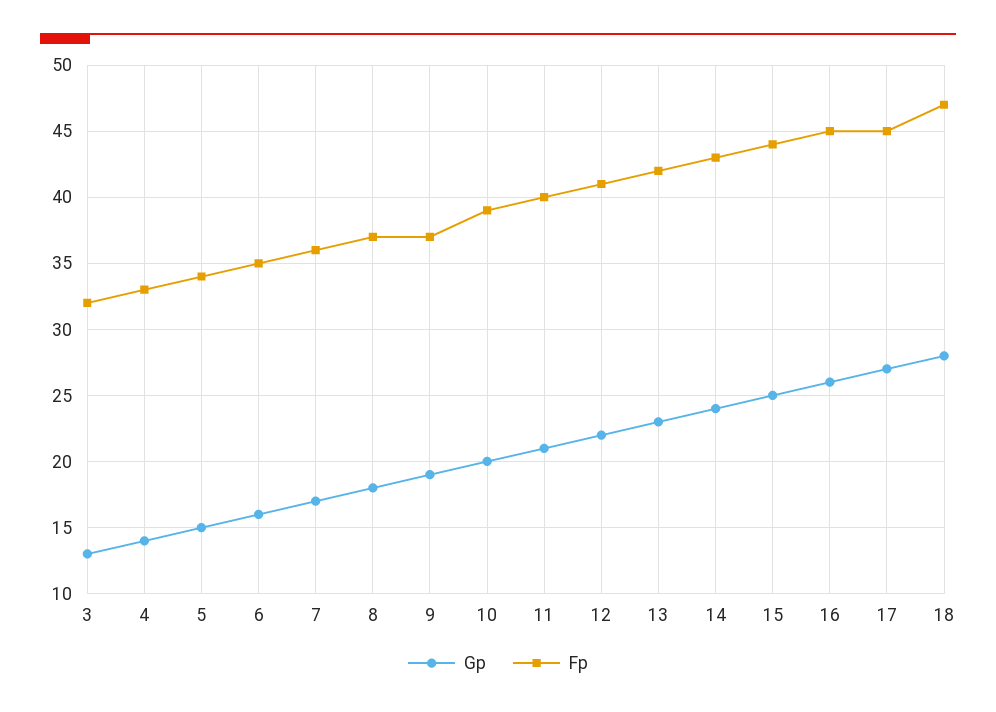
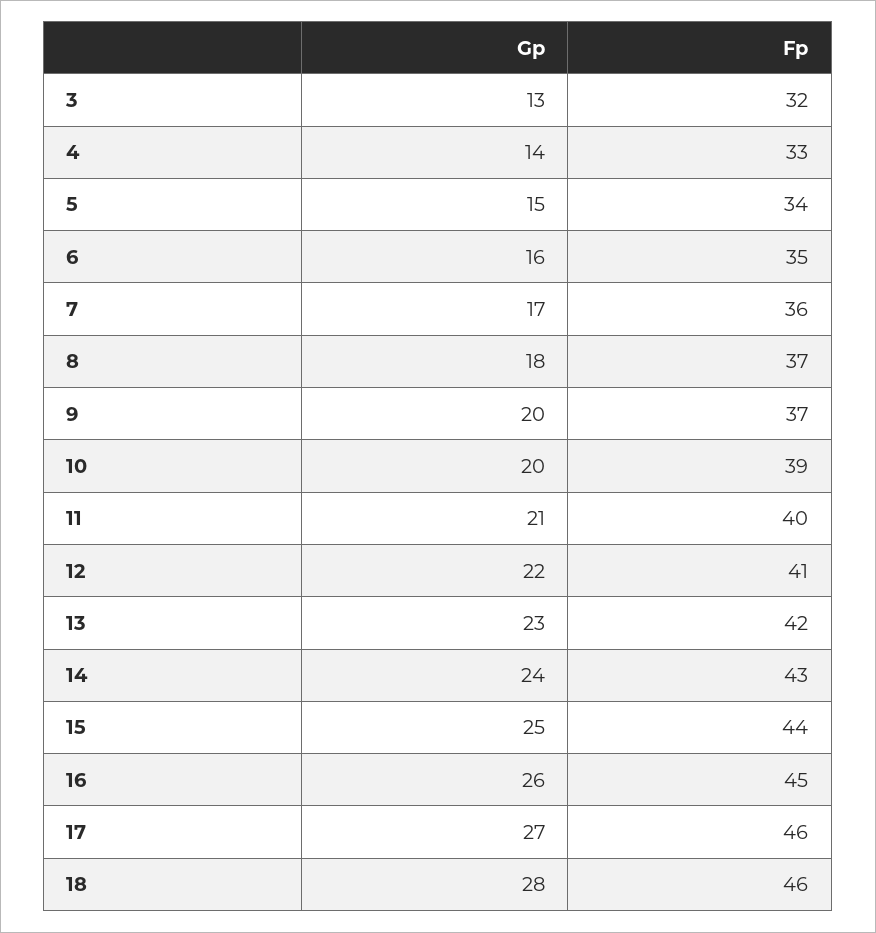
  {
    "Gp": {
      "3": 13,
      "4": 14,
      "5": 15,
      "6": 16,
      "7": 17,
      "8": 18,
-     "9": 19,
+     "9": 20,
      "10": 20,
      "11": 21,
      "12": 22,
      "13": 23,
      "14": 24,
      "15": 25,
      "16": 26,
      "17": 27,
      "18": 28
    },
    "Fp": {
      "3": 32,
      "4": 33,
      "5": 34,
      "6": 35,
      "7": 36,
      "8": 37,
      "9": 37,
      "10": 39,
      "11": 40,
      "12": 41,
      "13": 42,
      "14": 43,
      "15": 44,
      "16": 45,
-     "17": 45,
+     "17": 46,
-     "18": 47
+     "18": 46
    }
  }

